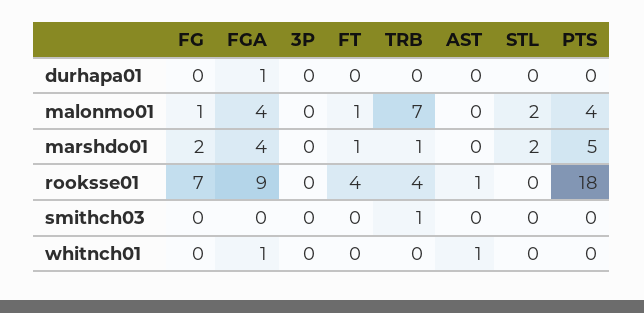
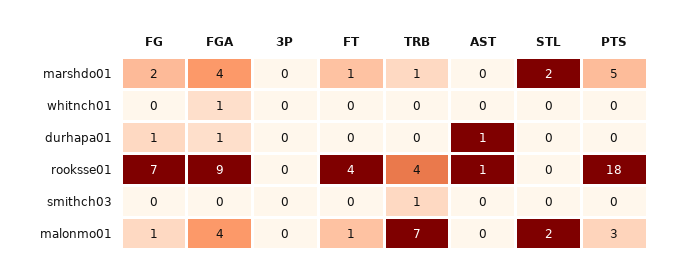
  {
    "FG": {
-     "durhapa01": 0,
+     "durhapa01": 1,
      "malonmo01": 1,
      "marshdo01": 2,
      "rooksse01": 7,
      "smithch03": 0,
      "whitnch01": 0
    },
    "FGA": {
      "durhapa01": 1,
      "malonmo01": 4,
      "marshdo01": 4,
      "rooksse01": 9,
      "smithch03": 0,
      "whitnch01": 1
    },
    "3P": {
      "durhapa01": 0,
      "malonmo01": 0,
      "marshdo01": 0,
      "rooksse01": 0,
      "smithch03": 0,
      "whitnch01": 0
    },
    "FT": {
      "durhapa01": 0,
      "malonmo01": 1,
      "marshdo01": 1,
      "rooksse01": 4,
      "smithch03": 0,
      "whitnch01": 0
    },
    "TRB": {
      "durhapa01": 0,
      "malonmo01": 7,
      "marshdo01": 1,
      "rooksse01": 4,
      "smithch03": 1,
      "whitnch01": 0
    },
    "AST": {
-     "durhapa01": 0,
+     "durhapa01": 1,
      "malonmo01": 0,
      "marshdo01": 0,
      "rooksse01": 1,
      "smithch03": 0,
-     "whitnch01": 1
+     "whitnch01": 0
    },
    "STL": {
      "durhapa01": 0,
      "malonmo01": 2,
      "marshdo01": 2,
      "rooksse01": 0,
      "smithch03": 0,
      "whitnch01": 0
    },
    "PTS": {
      "durhapa01": 0,
-     "malonmo01": 4,
+     "malonmo01": 3,
      "marshdo01": 5,
      "rooksse01": 18,
      "smithch03": 0,
      "whitnch01": 0
    }
  }

